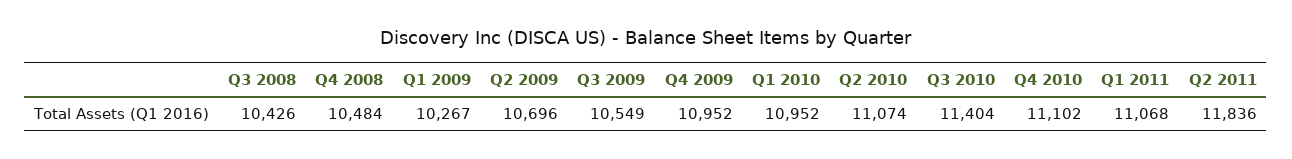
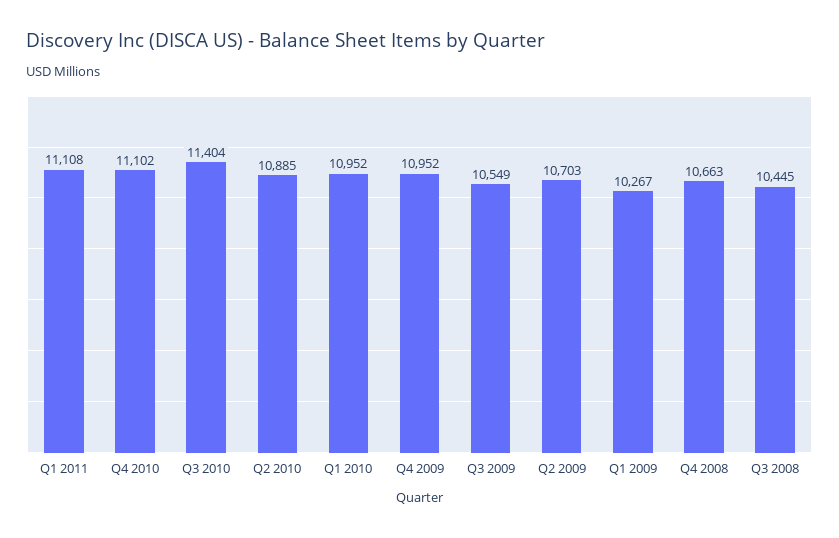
  {
-   "Q3 2008": 10426,
+   "Q3 2008": 10445,
-   "Q4 2008": 10484,
+   "Q4 2008": 10663,
    "Q1 2009": 10267,
-   "Q2 2009": 10696,
+   "Q2 2009": 10703,
    "Q3 2009": 10549,
    "Q4 2009": 10952,
    "Q1 2010": 10952,
-   "Q2 2010": 11074,
+   "Q2 2010": 10885,
    "Q3 2010": 11404,
    "Q4 2010": 11102,
-   "Q1 2011": 11068,
+   "Q1 2011": 11108
-   "Q2 2011": 11836
  }

